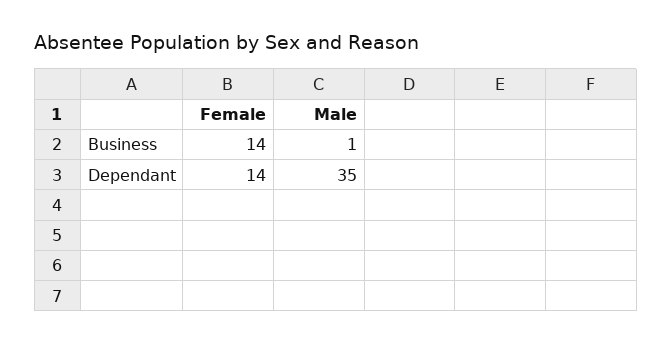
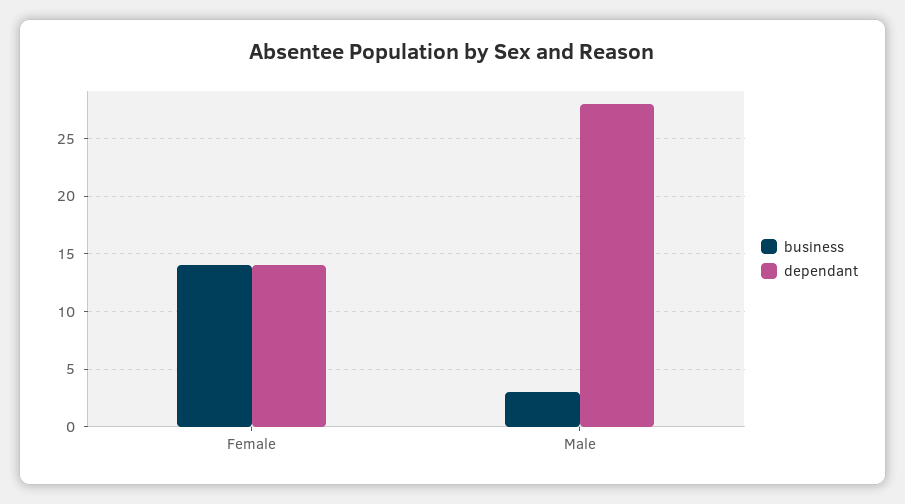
  {
    "Business": {
      "Female": 14,
-     "Male": 1
+     "Male": 3
    },
    "Dependant": {
      "Female": 14,
-     "Male": 35
+     "Male": 28
    }
  }

